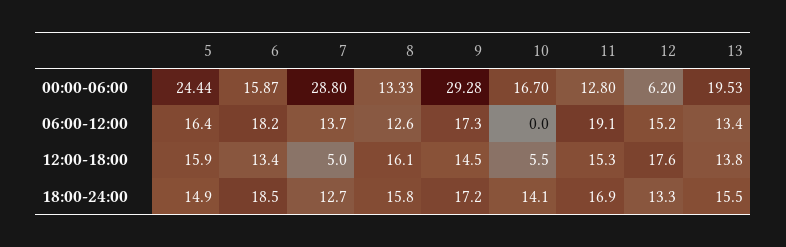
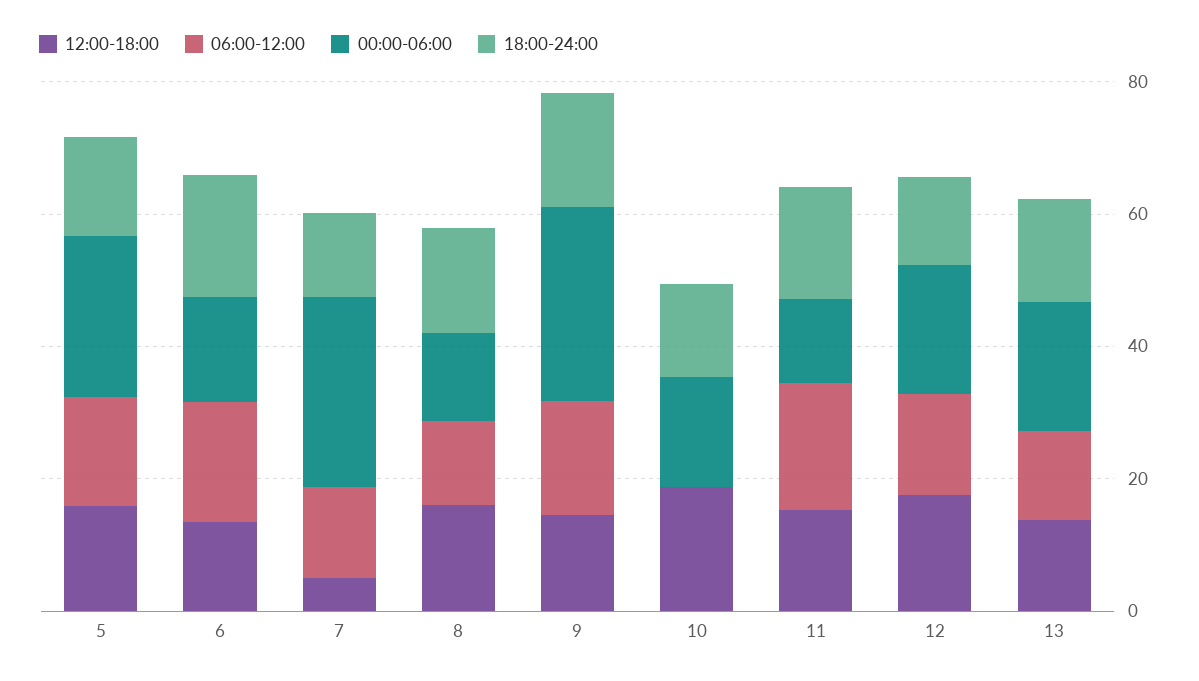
  {
    "00:00-06:00": {
      "5": 24.44,
      "6": 15.87,
      "7": 28.8,
      "8": 13.33,
      "9": 29.28,
      "10": 16.7,
      "11": 12.8,
-     "12": 6.2,
+     "12": 20,
      "13": 19.53
    },
    "06:00-12:00": {
      "5": 16.4,
      "6": 18.2,
      "7": 13.7,
      "8": 12.6,
      "9": 17.3,
      "10": 0,
      "11": 19.1,
      "12": 15.2,
      "13": 13.4
    },
    "12:00-18:00": {
      "5": 15.9,
      "6": 13.4,
      "7": 5,
      "8": 16.1,
      "9": 14.5,
-     "10": 5.5,
+     "10": 20,
      "11": 15.3,
      "12": 17.6,
      "13": 13.8
    },
    "18:00-24:00": {
      "5": 14.9,
      "6": 18.5,
      "7": 12.7,
      "8": 15.8,
      "9": 17.2,
      "10": 14.1,
      "11": 16.9,
      "12": 13.3,
      "13": 15.5
    }
  }

